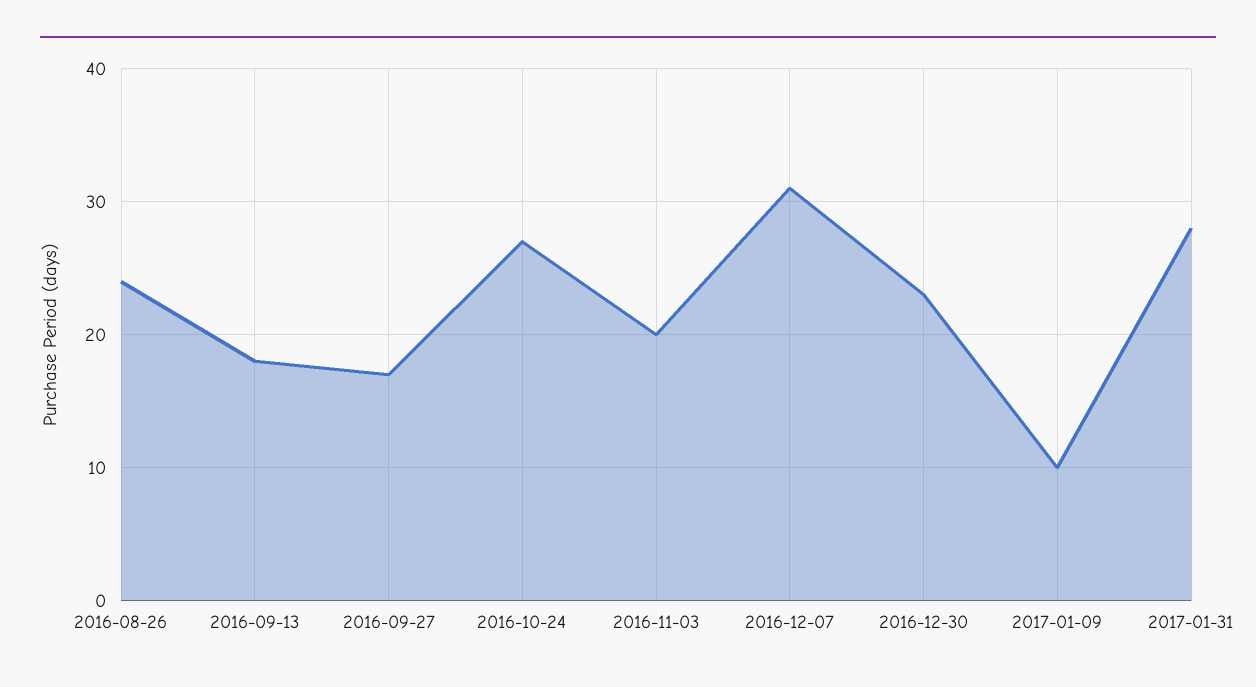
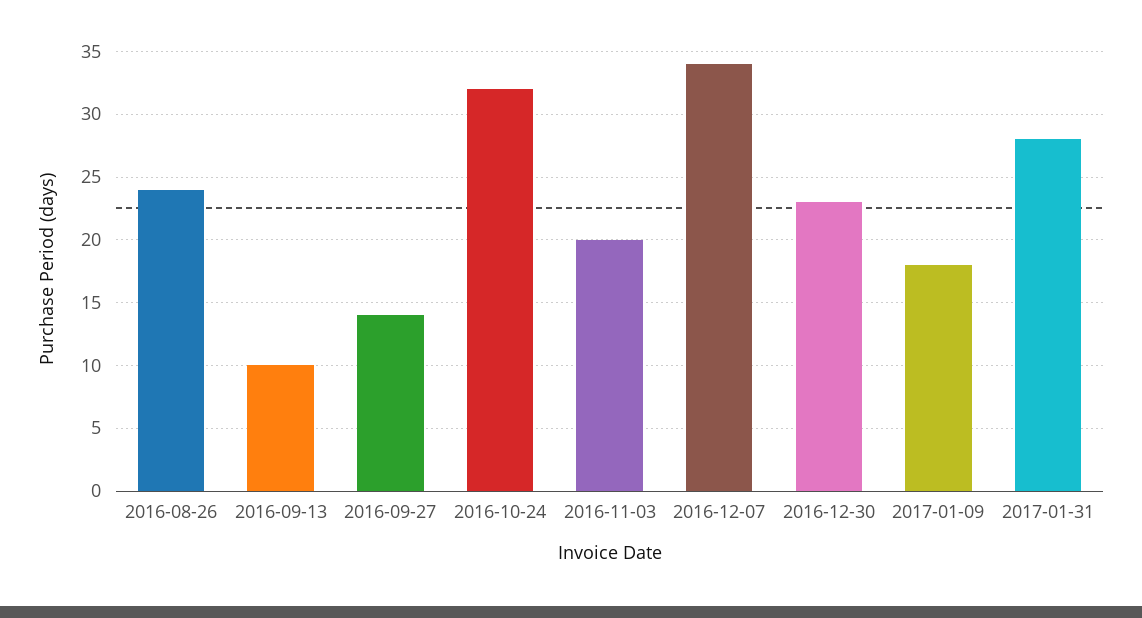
  {
    "2016-08-26": 24,
-   "2016-09-13": 18,
+   "2016-09-13": 10,
-   "2016-09-27": 17,
+   "2016-09-27": 14,
-   "2016-10-24": 27,
+   "2016-10-24": 32,
    "2016-11-03": 20,
-   "2016-12-07": 31,
+   "2016-12-07": 34,
    "2016-12-30": 23,
-   "2017-01-09": 10,
+   "2017-01-09": 18,
    "2017-01-31": 28
  }

